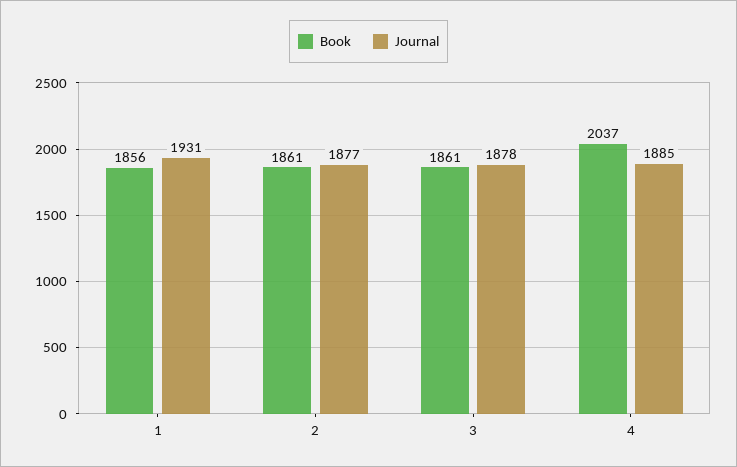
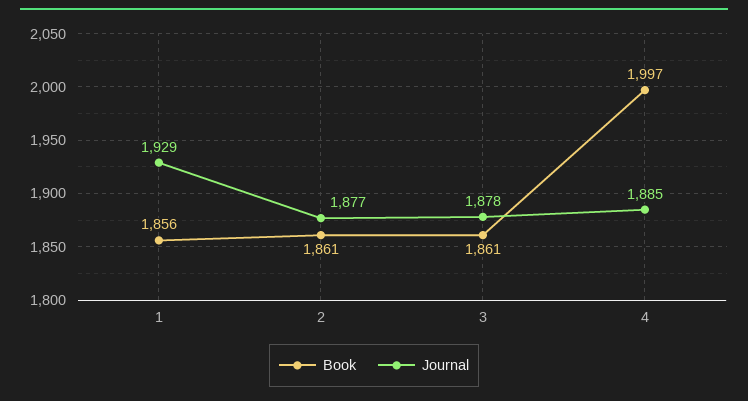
  {
    "Book": {
      "1": 1856,
      "2": 1861,
      "3": 1861,
-     "4": 2037
+     "4": 1997
    },
    "Journal": {
-     "1": 1931,
+     "1": 1929,
      "2": 1877,
      "3": 1878,
      "4": 1885
    }
  }

